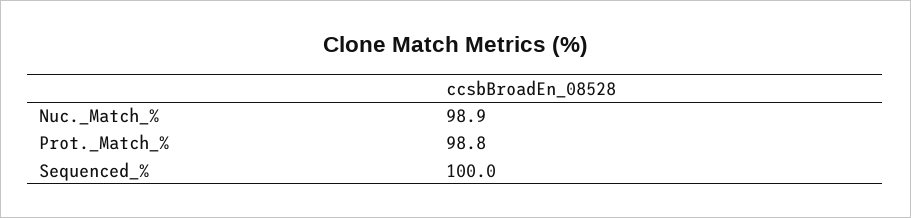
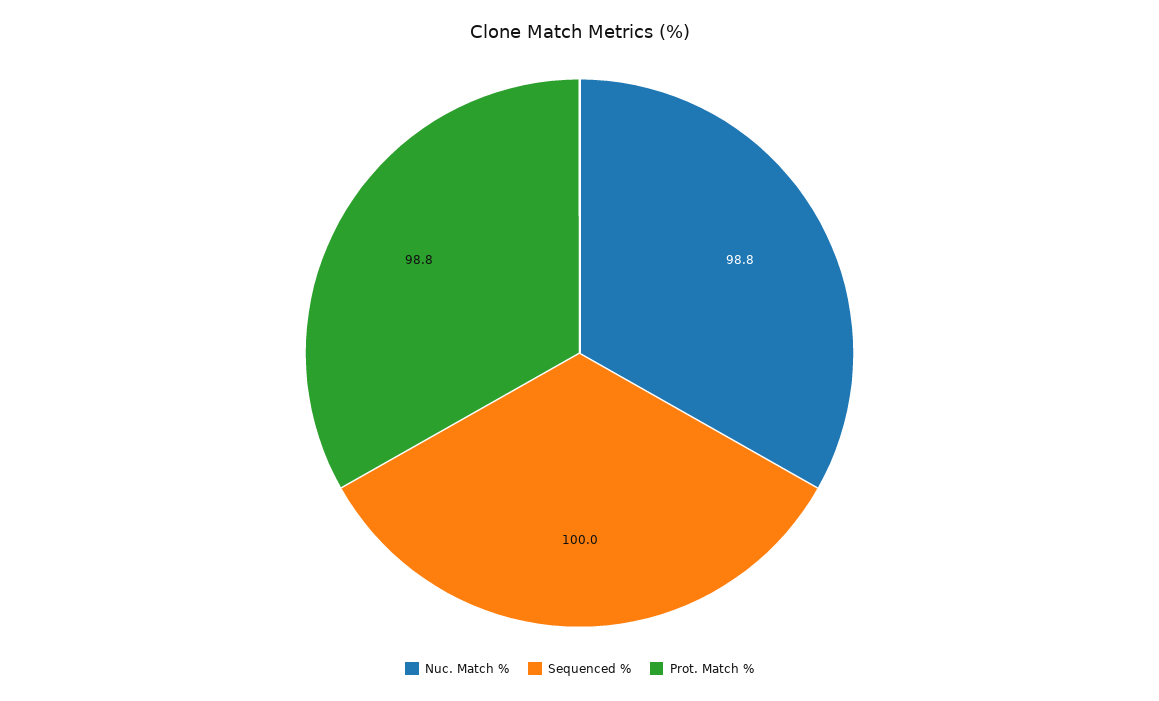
  {
-   "Nuc._Match_%": 98.9,
+   "Nuc._Match_%": 98.8,
    "Prot._Match_%": 98.8,
    "Sequenced_%": 100
  }

